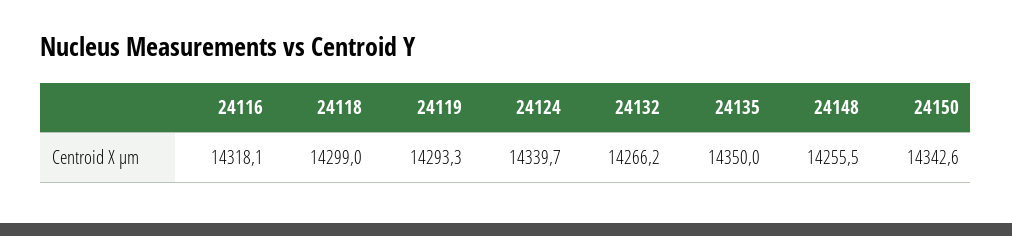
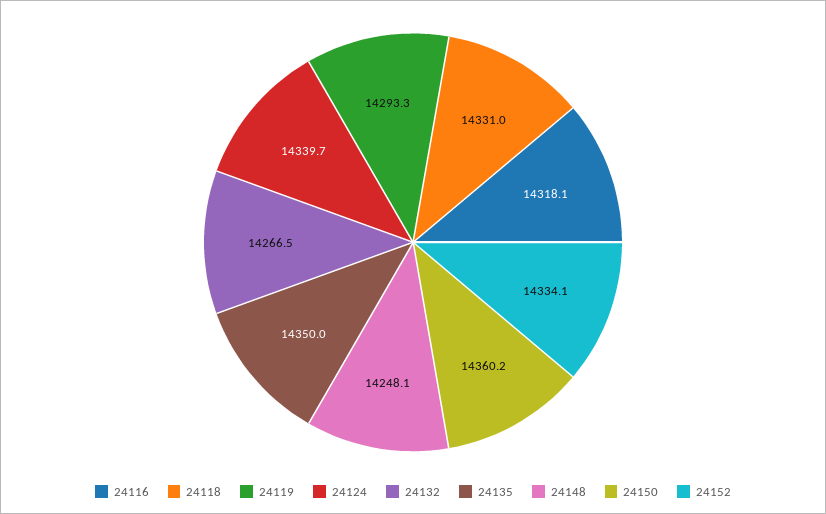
  {
    "24116": 14318.1,
-   "24118": 14299,
+   "24118": 14331,
    "24119": 14293.3,
    "24124": 14339.7,
-   "24132": 14266.2,
+   "24132": 14266.5,
    "24135": 14350,
-   "24148": 14255.5,
+   "24148": 14248.1,
-   "24150": 14342.6
+   "24150": 14360.2,
+   "24152": 14334.1
  }

